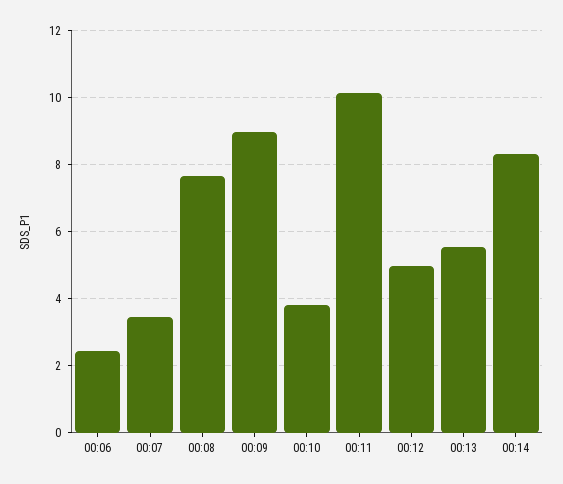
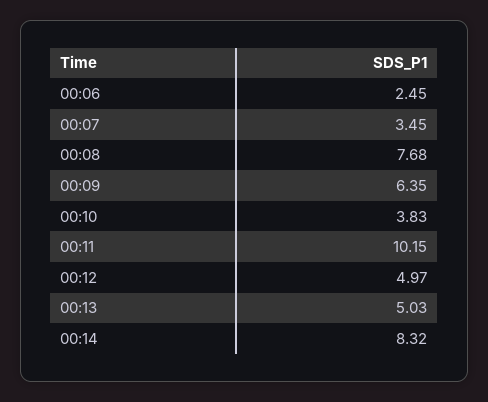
  {
    "00:06": 2.45,
    "00:07": 3.45,
    "00:08": 7.68,
-   "00:09": 9,
+   "00:09": 6.35,
    "00:10": 3.83,
    "00:11": 10.15,
    "00:12": 4.97,
-   "00:13": 5.6,
+   "00:13": 5.03,
    "00:14": 8.32
  }

